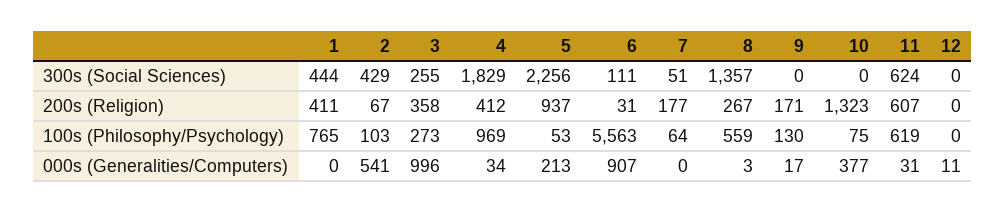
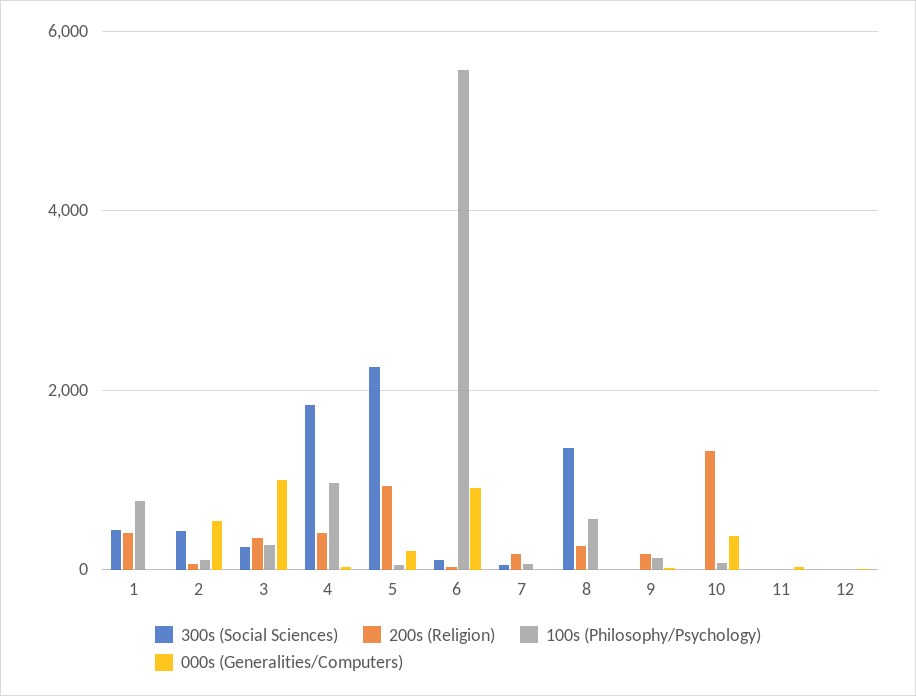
  {
    "300s (Social Sciences)": {
      "1": 444,
      "2": 429,
      "3": 255,
      "4": 1829,
      "5": 2256,
      "6": 111,
      "7": 51,
      "8": 1357,
      "9": 0,
      "10": 0,
-     "11": 624,
+     "11": 0,
      "12": 0
    },
    "200s (Religion)": {
      "1": 411,
      "2": 67,
      "3": 358,
      "4": 412,
      "5": 937,
      "6": 31,
      "7": 177,
      "8": 267,
      "9": 171,
      "10": 1323,
-     "11": 607,
+     "11": 0,
      "12": 0
    },
    "100s (Philosophy/Psychology)": {
      "1": 765,
      "2": 103,
      "3": 273,
      "4": 969,
      "5": 53,
      "6": 5563,
      "7": 64,
      "8": 559,
      "9": 130,
      "10": 75,
-     "11": 619,
+     "11": 0,
      "12": 0
    },
    "000s (Generalities/Computers)": {
      "1": 0,
      "2": 541,
      "3": 996,
      "4": 34,
      "5": 213,
      "6": 907,
      "7": 0,
      "8": 3,
      "9": 17,
      "10": 377,
      "11": 31,
      "12": 11
    }
  }

